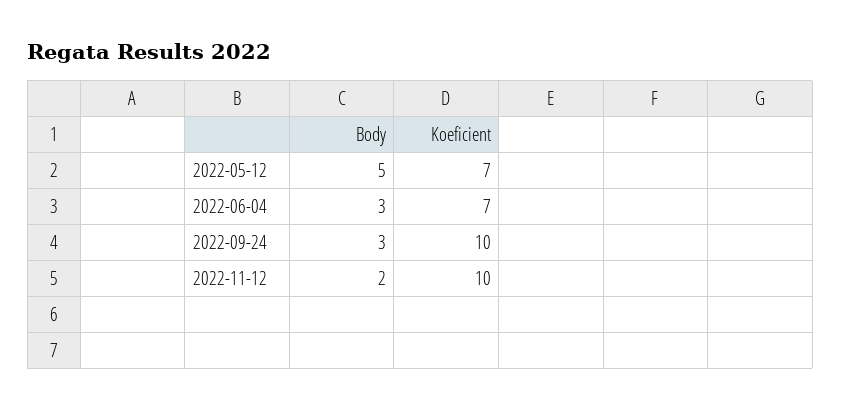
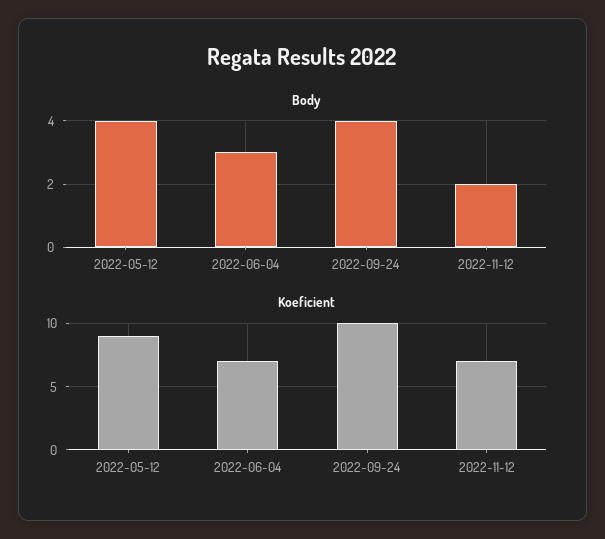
  {
    "Body": {
-     "2022-05-12": 5,
+     "2022-05-12": 4,
      "2022-06-04": 3,
-     "2022-09-24": 3,
+     "2022-09-24": 4,
      "2022-11-12": 2
    },
    "Koeficient": {
-     "2022-05-12": 7,
+     "2022-05-12": 9,
      "2022-06-04": 7,
      "2022-09-24": 10,
-     "2022-11-12": 10
+     "2022-11-12": 7
    }
  }

